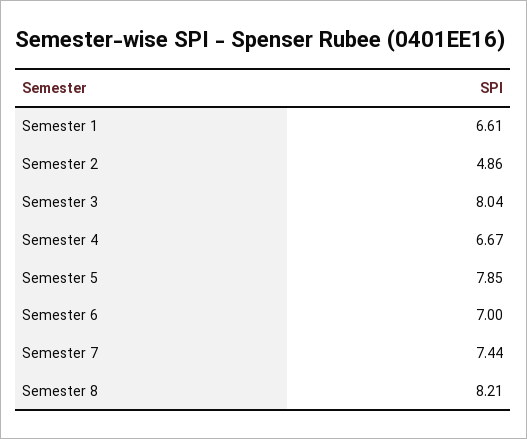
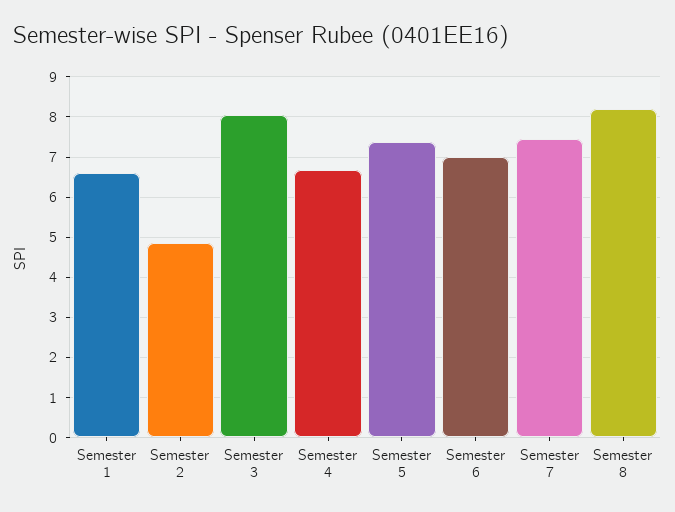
  {
    "Semester 1": 6.61,
    "Semester 2": 4.86,
    "Semester 3": 8.04,
    "Semester 4": 6.67,
-   "Semester 5": 7.85,
+   "Semester 5": 7.4,
    "Semester 6": 7,
    "Semester 7": 7.44,
    "Semester 8": 8.21
  }

